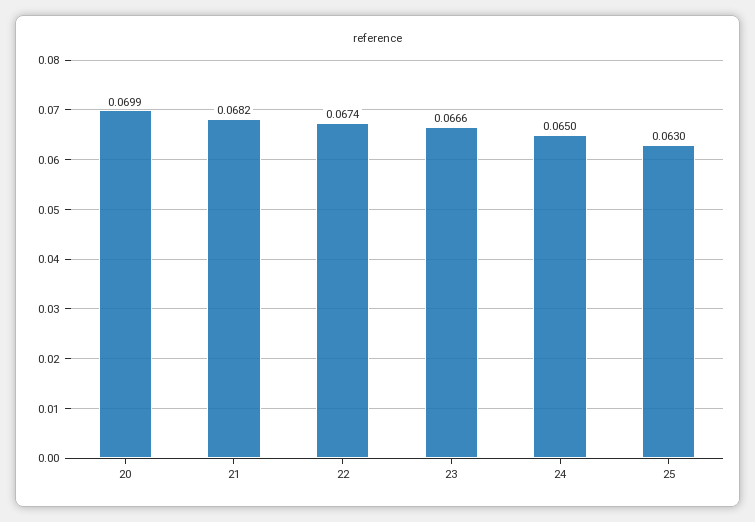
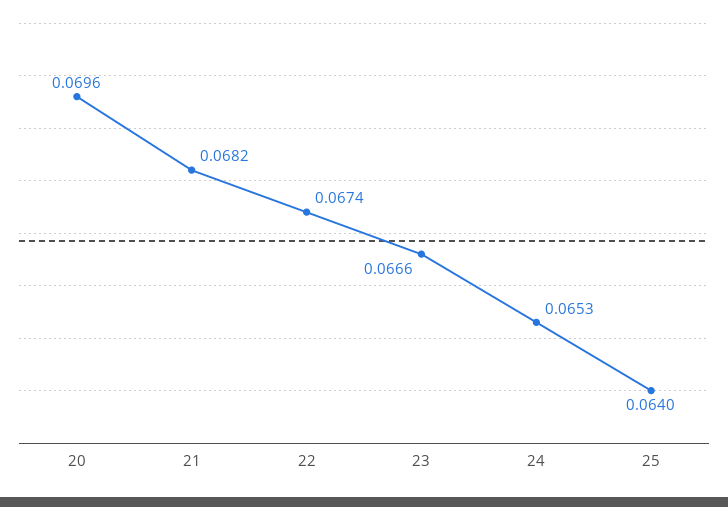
  {
-   "20": 0.0699,
+   "20": 0.0696,
    "21": 0.0682,
    "22": 0.0674,
    "23": 0.0666,
-   "24": 0.065,
+   "24": 0.0653,
-   "25": 0.063
+   "25": 0.064
  }

